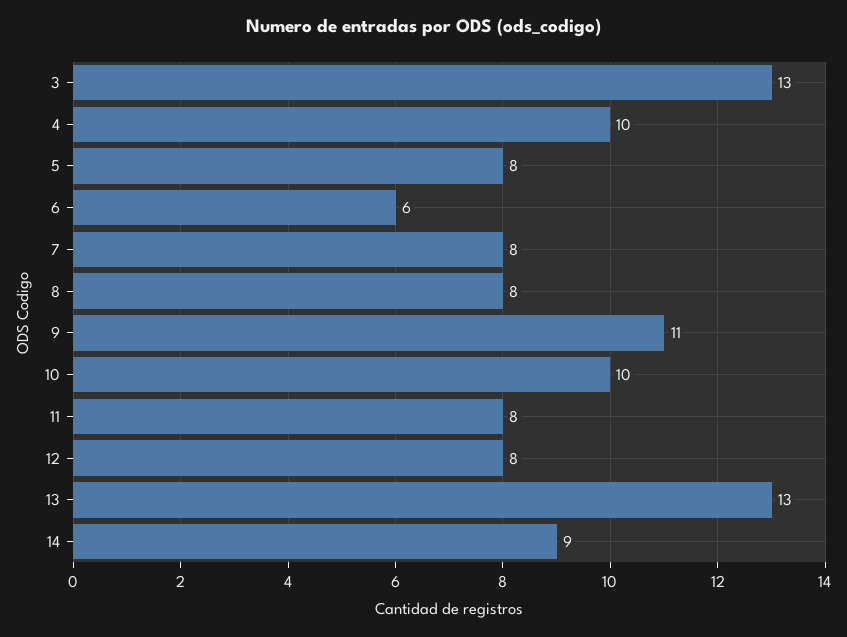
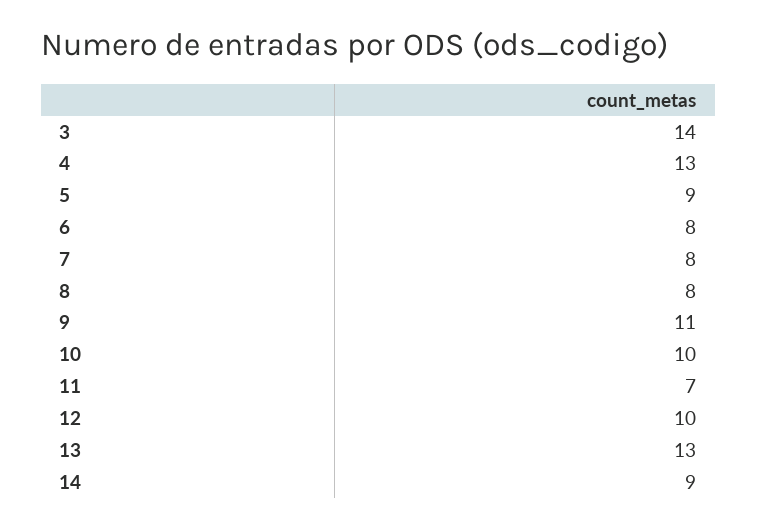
  {
-   "3": 13,
+   "3": 14,
-   "4": 10,
+   "4": 13,
-   "5": 8,
+   "5": 9,
-   "6": 6,
+   "6": 8,
    "7": 8,
    "8": 8,
    "9": 11,
    "10": 10,
-   "11": 8,
+   "11": 7,
-   "12": 8,
+   "12": 10,
    "13": 13,
    "14": 9
  }

